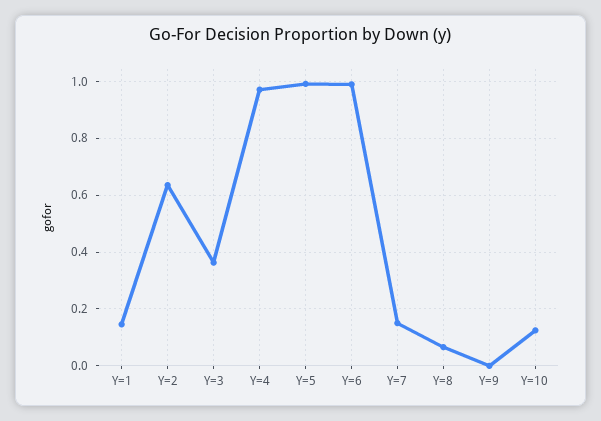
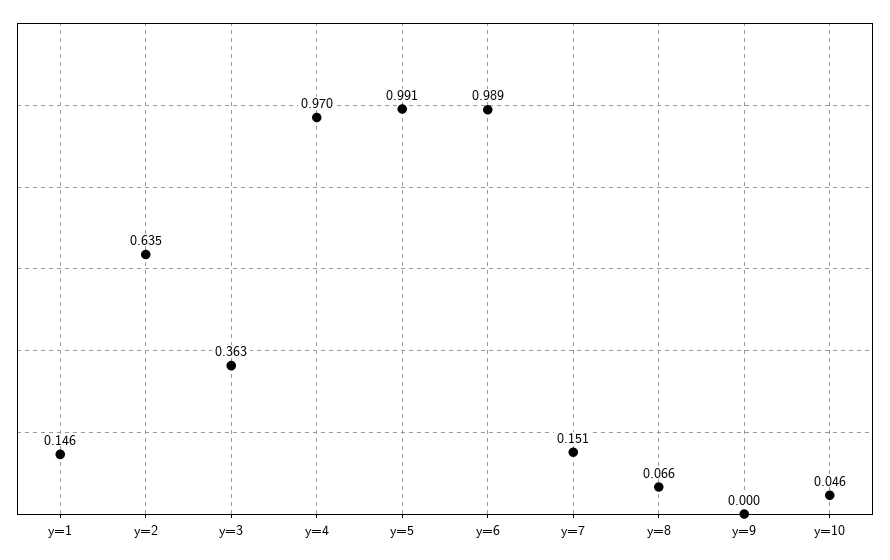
  {
    "Y=1": 0.146,
    "Y=2": 0.635,
    "Y=3": 0.363,
    "Y=4": 0.97,
    "Y=5": 0.991,
    "Y=6": 0.989,
    "Y=7": 0.151,
    "Y=8": 0.066,
    "Y=9": 0,
-   "Y=10": 0.125
+   "Y=10": 0.046
  }

